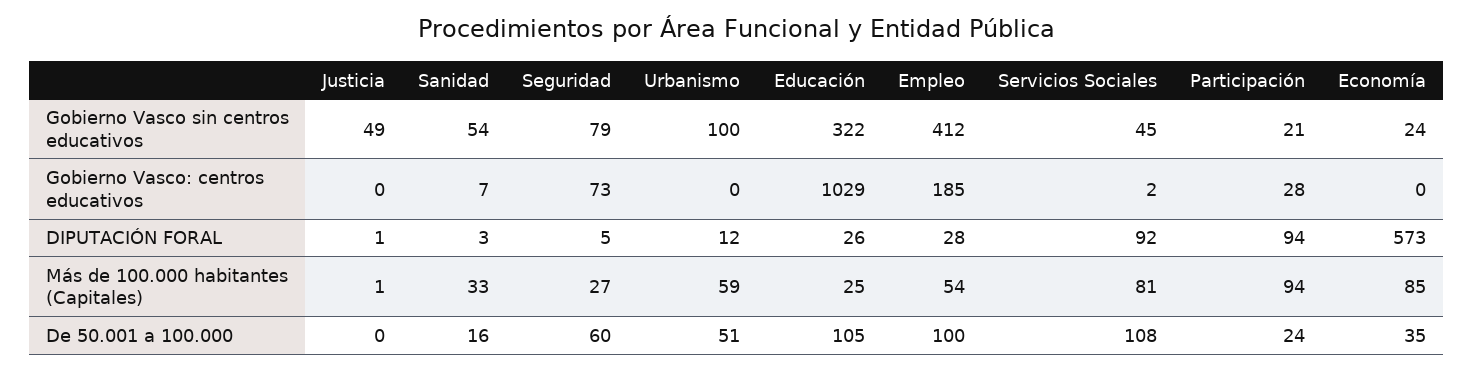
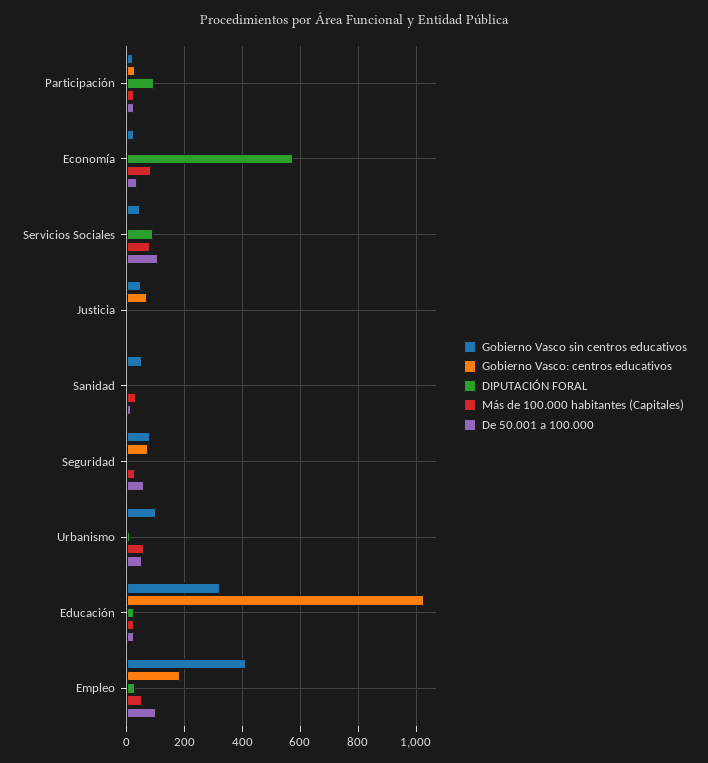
  {
    "Gobierno Vasco sin centros educativos": {
      "Justicia": 49,
      "Sanidad": 54,
      "Seguridad": 79,
      "Urbanismo": 100,
      "Educación": 322,
      "Empleo": 412,
      "Servicios Sociales": 45,
      "Participación": 21,
      "Economía": 24
    },
    "Gobierno Vasco: centros educativos": {
-     "Justicia": 0,
+     "Justicia": 75,
      "Sanidad": 7,
      "Seguridad": 73,
      "Urbanismo": 0,
      "Educación": 1029,
      "Empleo": 185,
      "Servicios Sociales": 2,
      "Participación": 28,
      "Economía": 0
    },
    "DIPUTACIÓN FORAL": {
      "Justicia": 1,
      "Sanidad": 3,
      "Seguridad": 5,
      "Urbanismo": 12,
      "Educación": 26,
      "Empleo": 28,
      "Servicios Sociales": 92,
      "Participación": 94,
      "Economía": 573
    },
    "Más de 100.000 habitantes (Capitales)": {
      "Justicia": 1,
      "Sanidad": 33,
      "Seguridad": 27,
      "Urbanismo": 59,
      "Educación": 25,
      "Empleo": 54,
      "Servicios Sociales": 81,
-     "Participación": 94,
+     "Participación": 25,
      "Economía": 85
    },
    "De 50.001 a 100.000": {
      "Justicia": 0,
      "Sanidad": 16,
      "Seguridad": 60,
      "Urbanismo": 51,
-     "Educación": 105,
+     "Educación": 25,
      "Empleo": 100,
      "Servicios Sociales": 108,
      "Participación": 24,
      "Economía": 35
    }
  }

